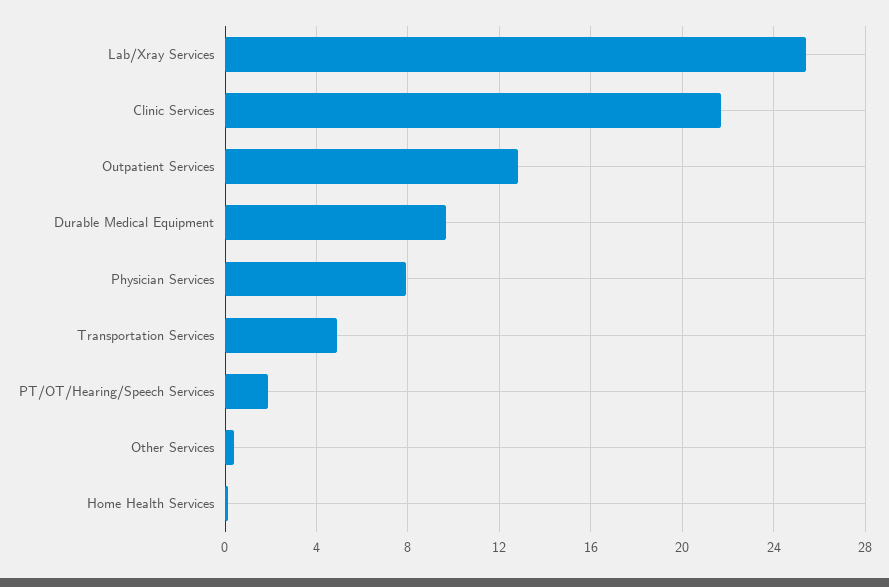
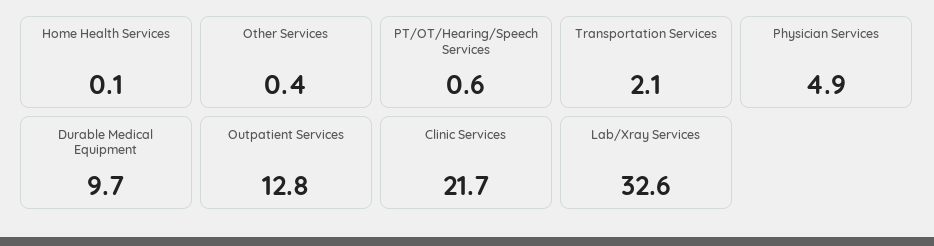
  {
-   "Lab/Xray Services": 25.5,
+   "Lab/Xray Services": 32.6,
    "Clinic Services": 21.7,
    "Outpatient Services": 12.8,
    "Durable Medical Equipment": 9.7,
-   "Physician Services": 8,
+   "Physician Services": 4.9,
-   "Transportation Services": 5,
+   "Transportation Services": 2.1,
-   "PT/OT/Hearing/Speech Services": 2,
+   "PT/OT/Hearing/Speech Services": 0.6,
    "Other Services": 0.4,
    "Home Health Services": 0.1
  }

